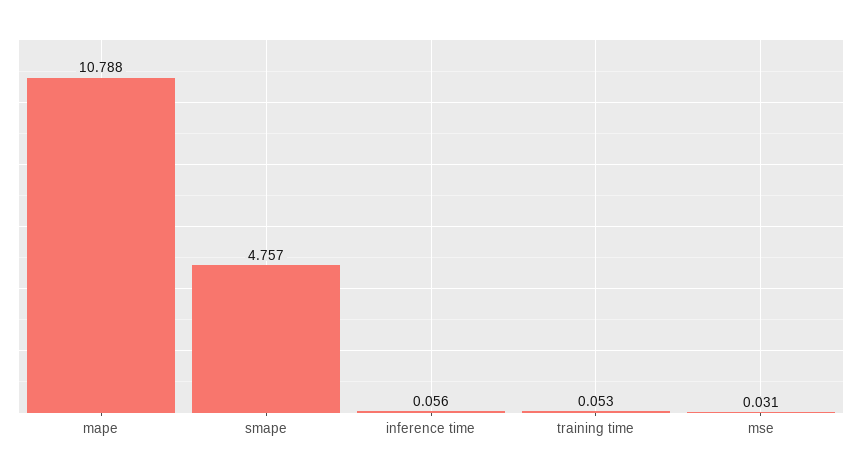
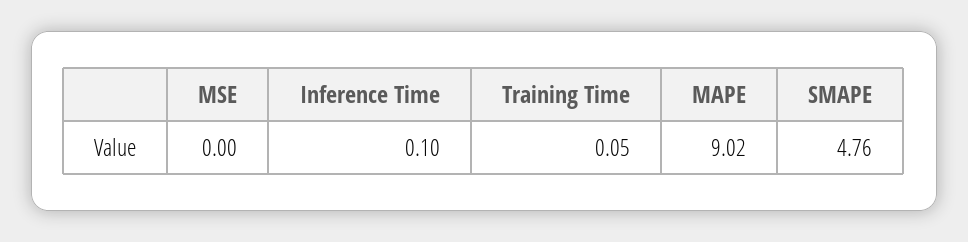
  {
-   "mape": 10.788,
+   "mape": 9.02,
    "smape": 4.757,
-   "inference time": 0.056,
+   "inference time": 0.1,
    "training time": 0.053,
-   "mse": 0.031
+   "mse": 0
  }

